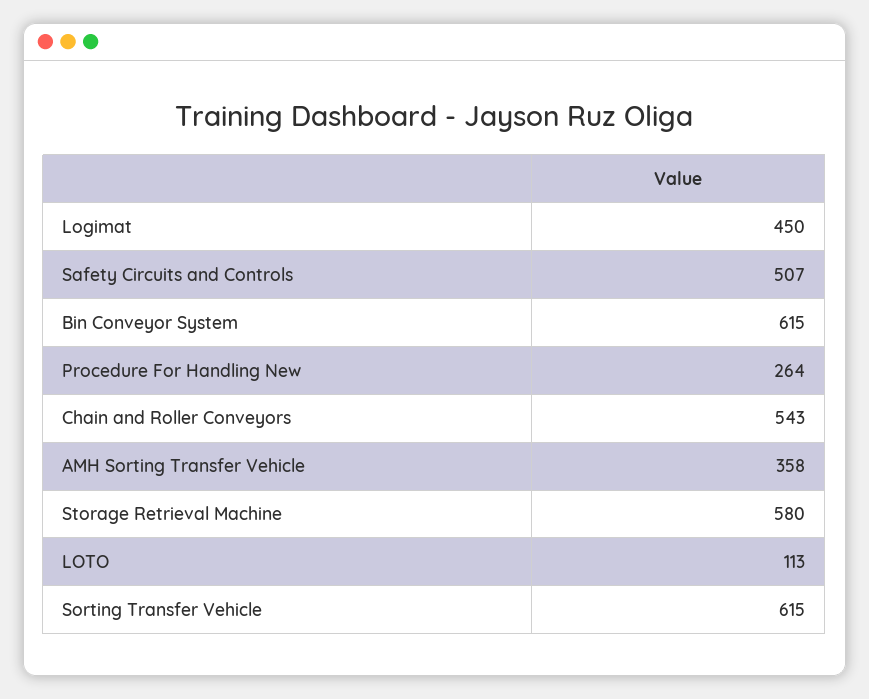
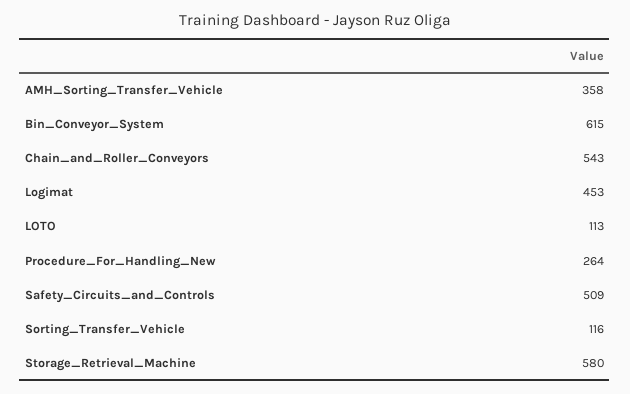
  {
-   "Logimat": 450,
+   "Logimat": 453,
-   "Safety Circuits and Controls": 507,
+   "Safety Circuits and Controls": 509,
    "Bin Conveyor System": 615,
    "Procedure For Handling New": 264,
    "Chain and Roller Conveyors": 543,
    "AMH Sorting Transfer Vehicle": 358,
    "Storage Retrieval Machine": 580,
    "LOTO": 113,
-   "Sorting Transfer Vehicle": 615
+   "Sorting Transfer Vehicle": 116
  }

